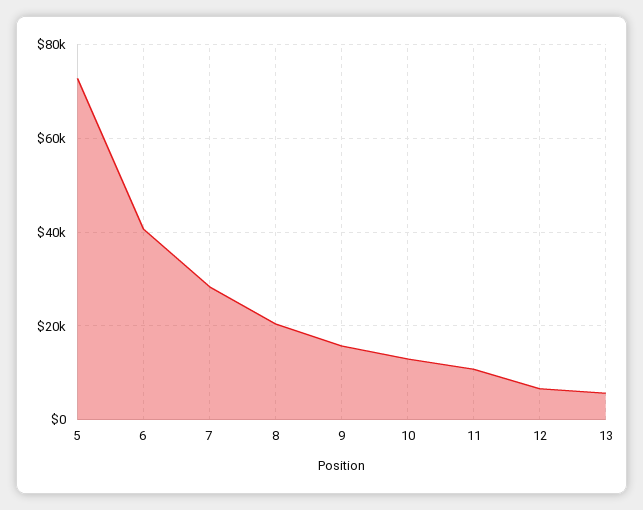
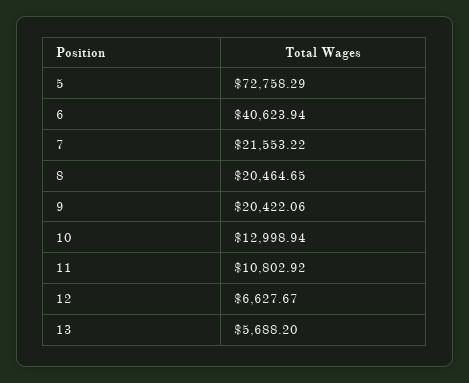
  {
    "5": 72758.29,
    "6": 40623.94,
-   "7": 28000,
+   "7": 21553.22,
    "8": 20464.65,
-   "9": 16000,
+   "9": 20422.06,
    "10": 12998.94,
    "11": 10802.92,
    "12": 6627.67,
    "13": 5688.2
  }

